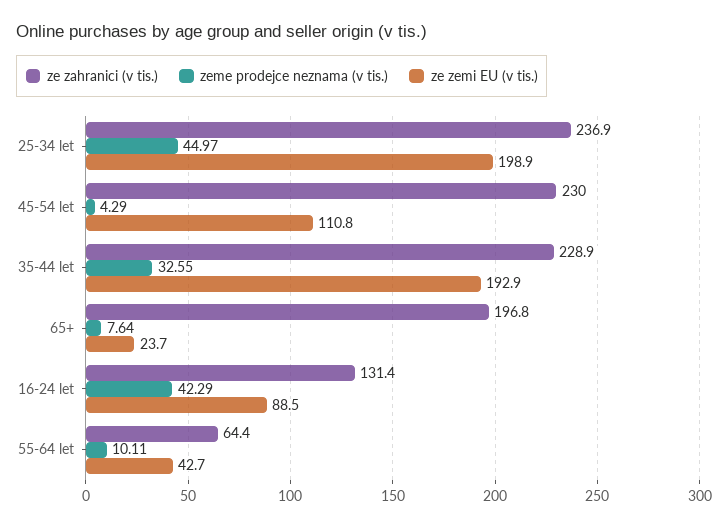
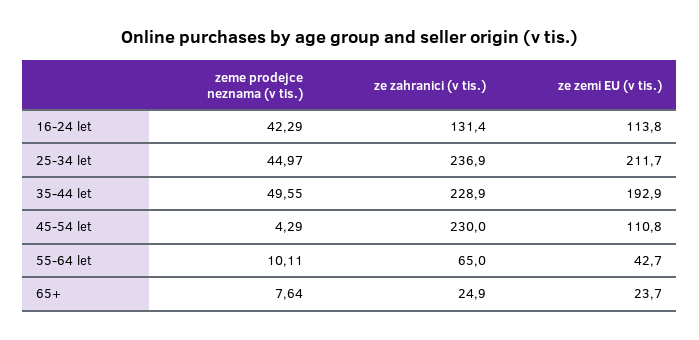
  {
    "ze zahranici (v tis.)": {
      "25-34 let": 236.9,
      "45-54 let": 230,
      "35-44 let": 228.9,
-     "65+": 196.8,
+     "65+": 24.9,
      "16-24 let": 131.4,
-     "55-64 let": 64.4
+     "55-64 let": 65
    },
    "zeme prodejce neznama (v tis.)": {
      "25-34 let": 44.97,
      "45-54 let": 4.29,
-     "35-44 let": 32.55,
+     "35-44 let": 49.55,
      "65+": 7.64,
      "16-24 let": 42.29,
      "55-64 let": 10.11
    },
    "ze zemi EU (v tis.)": {
-     "25-34 let": 198.9,
+     "25-34 let": 211.7,
      "45-54 let": 110.8,
      "35-44 let": 192.9,
      "65+": 23.7,
-     "16-24 let": 88.5,
+     "16-24 let": 113.8,
      "55-64 let": 42.7
    }
  }

